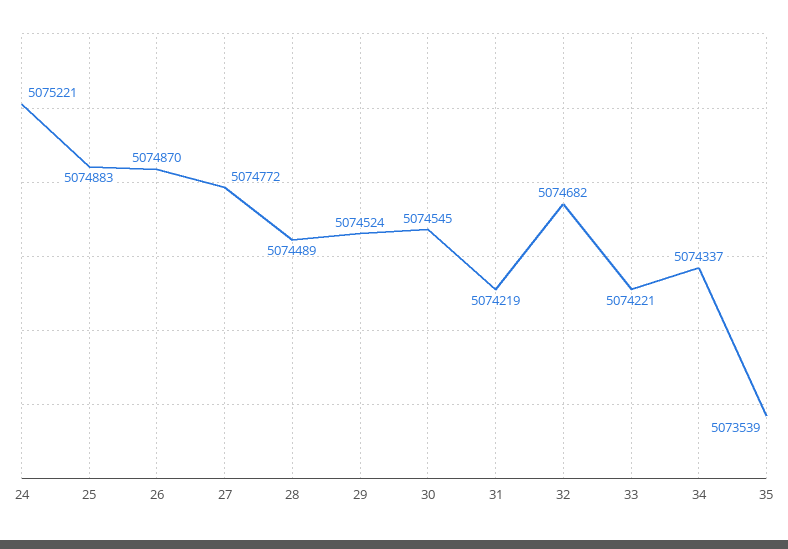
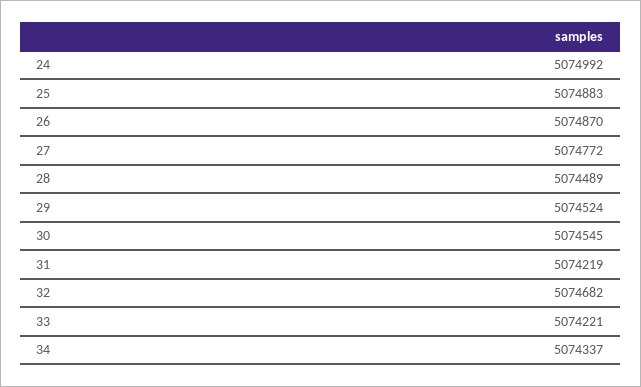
  {
-   "24": 5075221,
+   "24": 5074992,
    "25": 5074883,
    "26": 5074870,
    "27": 5074772,
    "28": 5074489,
    "29": 5074524,
    "30": 5074545,
    "31": 5074219,
    "32": 5074682,
    "33": 5074221,
-   "34": 5074337,
+   "34": 5074337
-   "35": 5073539
  }

